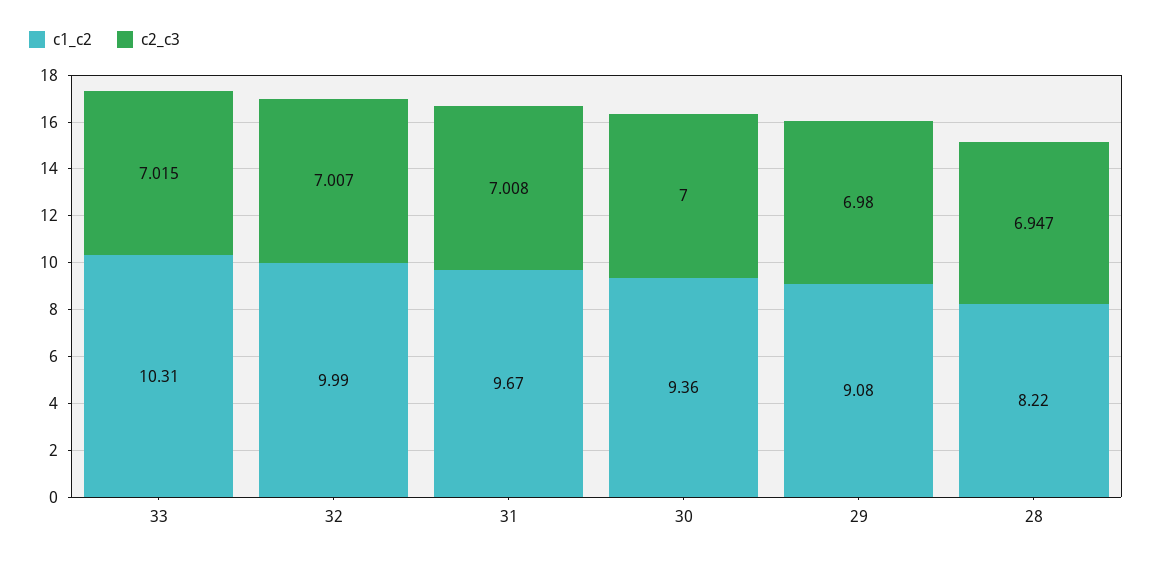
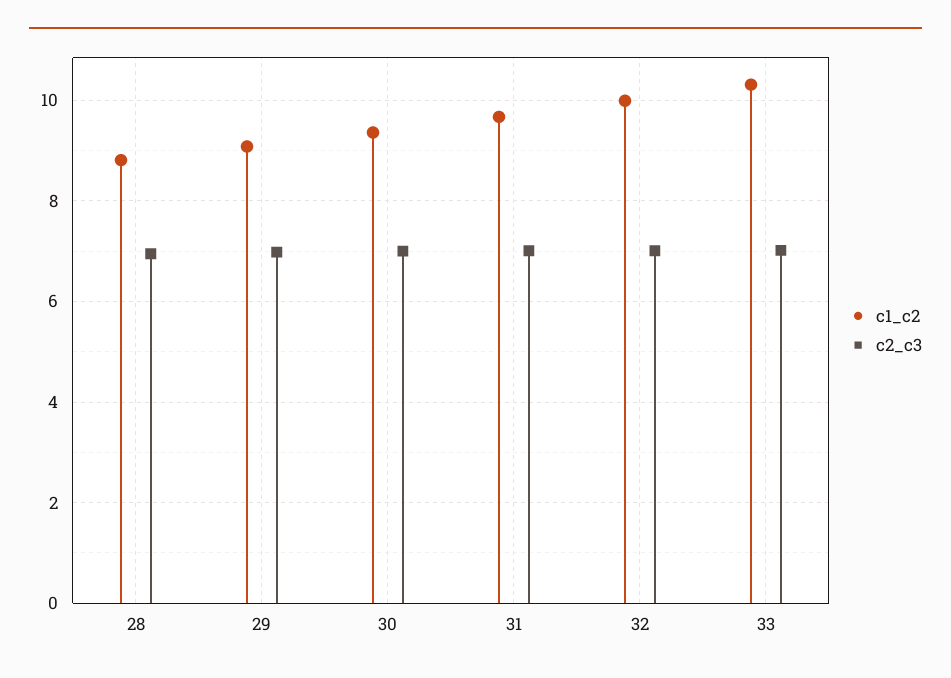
  {
    "c1_c2": {
      "33": 10.31,
      "32": 9.99,
      "31": 9.67,
      "30": 9.36,
      "29": 9.08,
-     "28": 8.22
+     "28": 8.8
    },
    "c2_c3": {
      "33": 7.015,
      "32": 7.007,
      "31": 7.008,
      "30": 7,
      "29": 6.98,
      "28": 6.947
    }
  }

